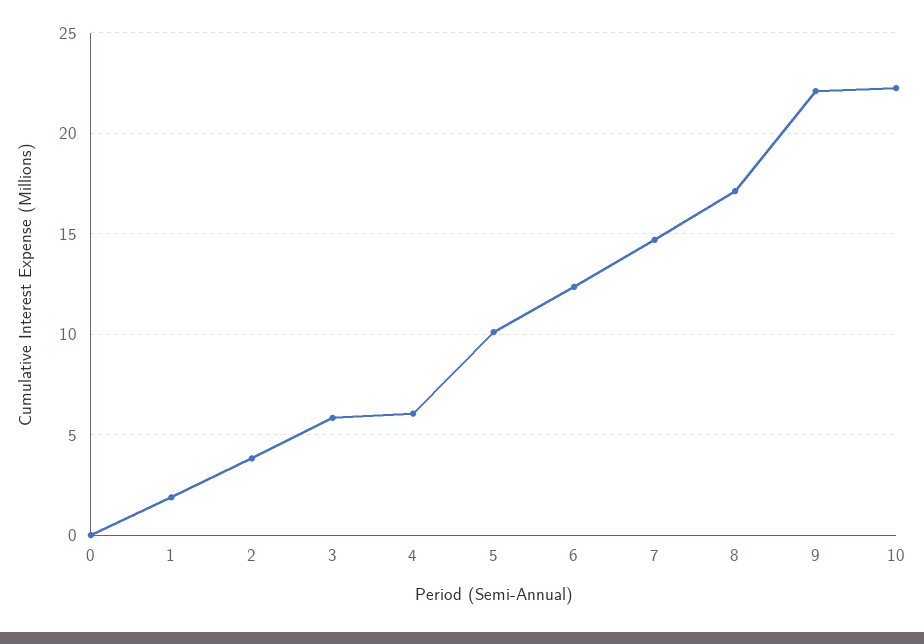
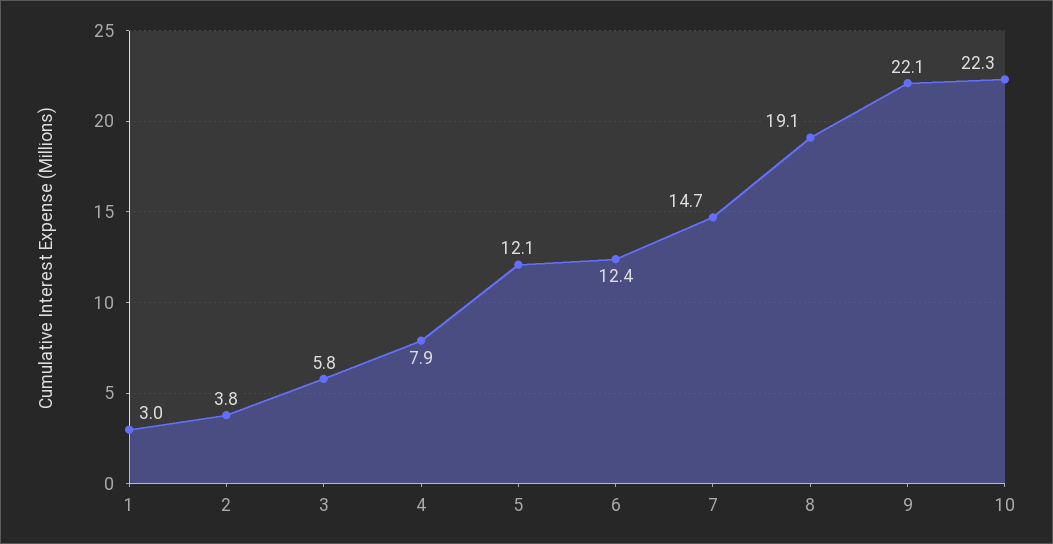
  {
-   "0": 0,
-   "1": 2,
+   "1": 3,
    "2": 3.8,
    "3": 5.8,
-   "4": 6,
+   "4": 7.9,
-   "5": 10,
+   "5": 12.1,
    "6": 12.4,
    "7": 14.7,
-   "8": 17,
+   "8": 19.1,
    "9": 22.1,
    "10": 22.3
  }

